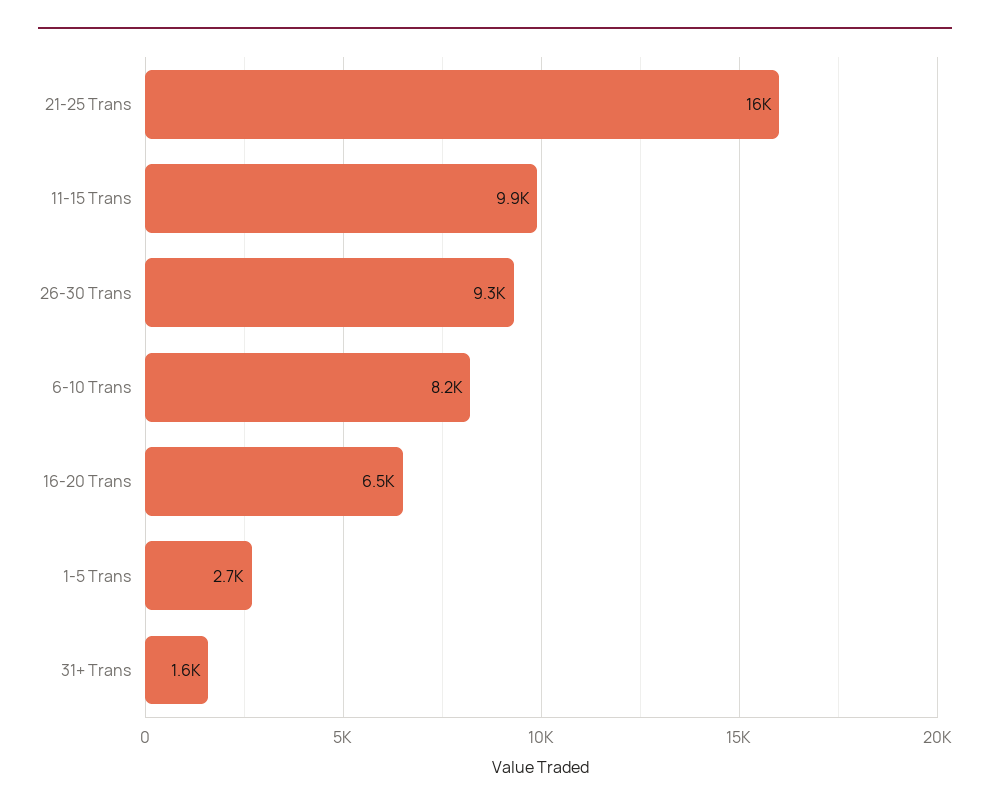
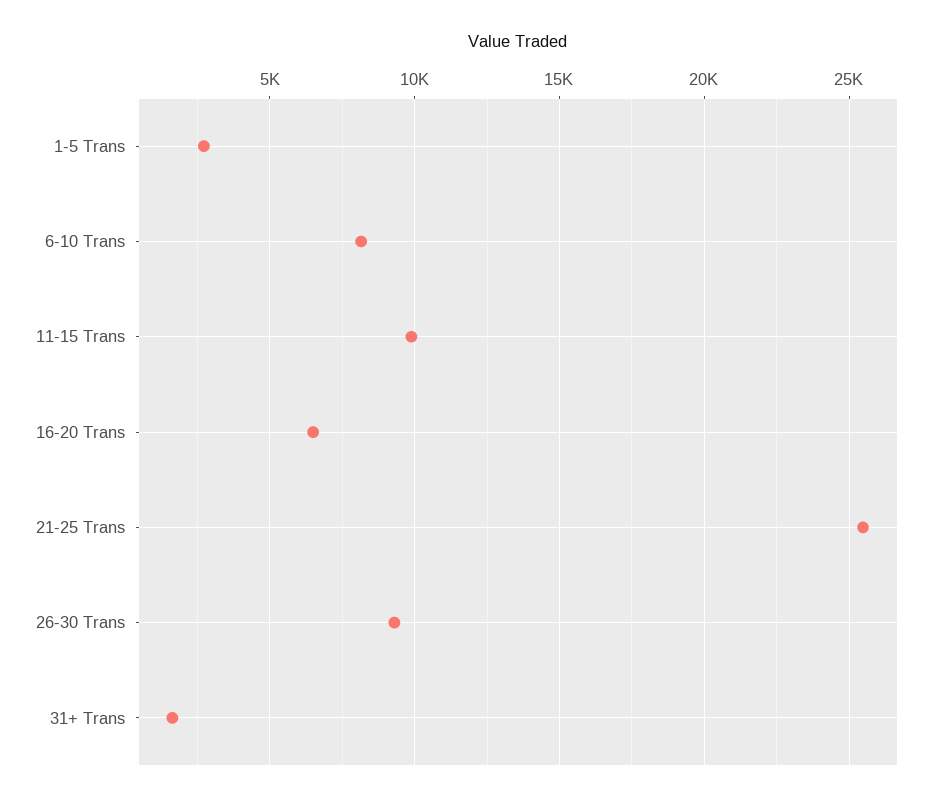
  {
-   "21-25 Trans": 16000,
+   "21-25 Trans": 25500,
    "11-15 Trans": 9900,
    "26-30 Trans": 9300,
    "6-10 Trans": 8200,
    "16-20 Trans": 6500,
    "1-5 Trans": 2700,
    "31+ Trans": 1600
  }

